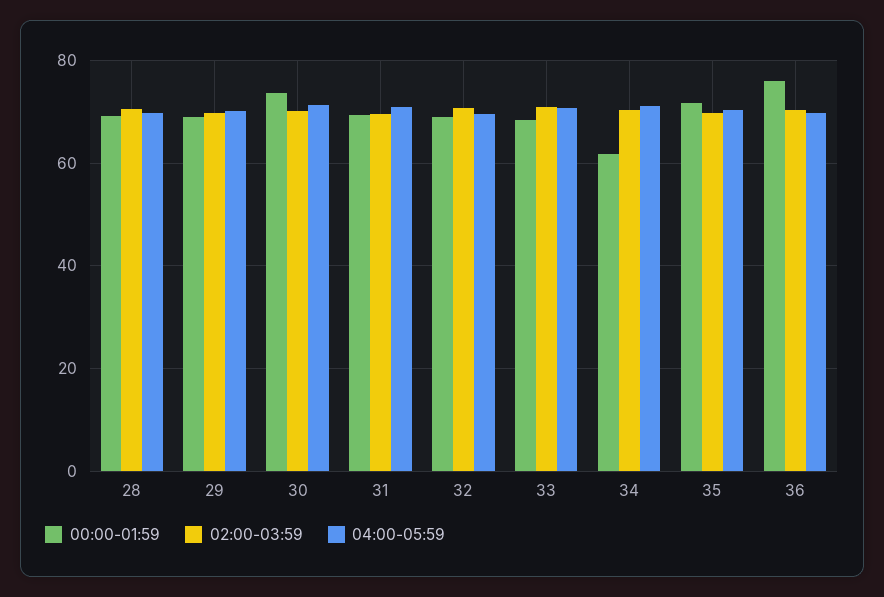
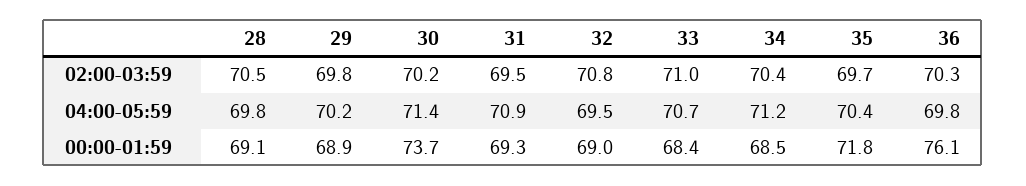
  {
    "00:00-01:59": {
      "28": 69.1,
      "29": 68.9,
      "30": 73.7,
      "31": 69.3,
      "32": 69,
      "33": 68.4,
-     "34": 62,
+     "34": 68.5,
      "35": 71.8,
      "36": 76.1
    },
    "02:00-03:59": {
      "28": 70.5,
      "29": 69.8,
      "30": 70.2,
      "31": 69.5,
      "32": 70.8,
      "33": 71,
      "34": 70.4,
      "35": 69.7,
      "36": 70.3
    },
    "04:00-05:59": {
      "28": 69.8,
      "29": 70.2,
      "30": 71.4,
      "31": 70.9,
      "32": 69.5,
      "33": 70.7,
      "34": 71.2,
      "35": 70.4,
      "36": 69.8
    }
  }

